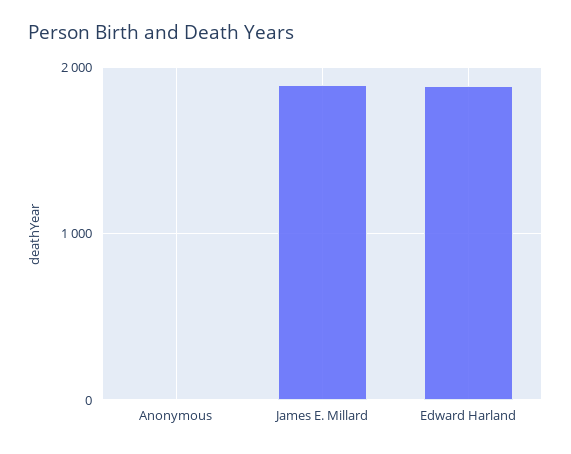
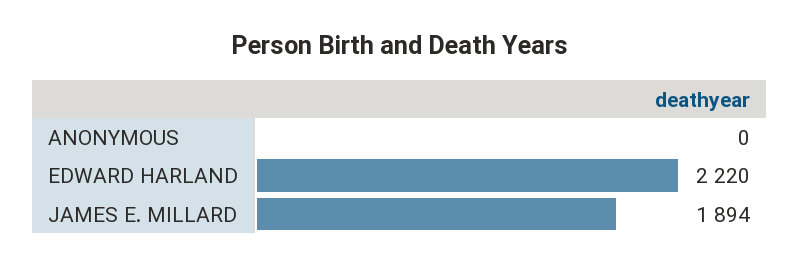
  {
    "Anonymous": 0,
    "James E. Millard": 1894,
-   "Edward Harland": 1900
+   "Edward Harland": 2220
  }

